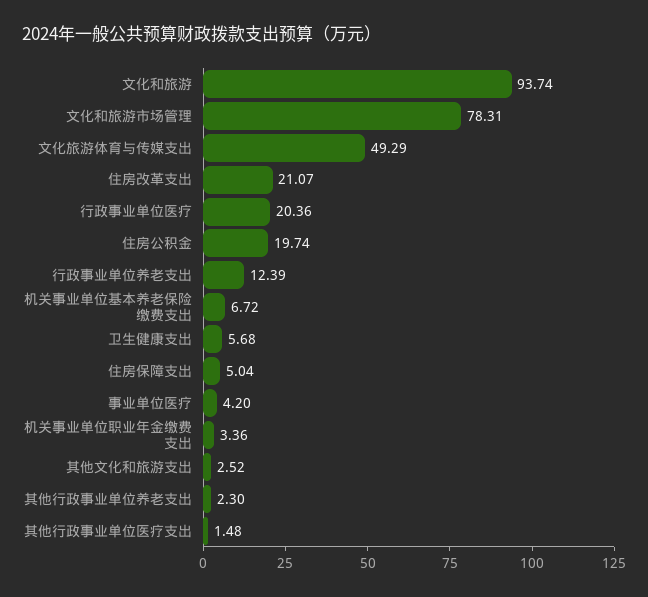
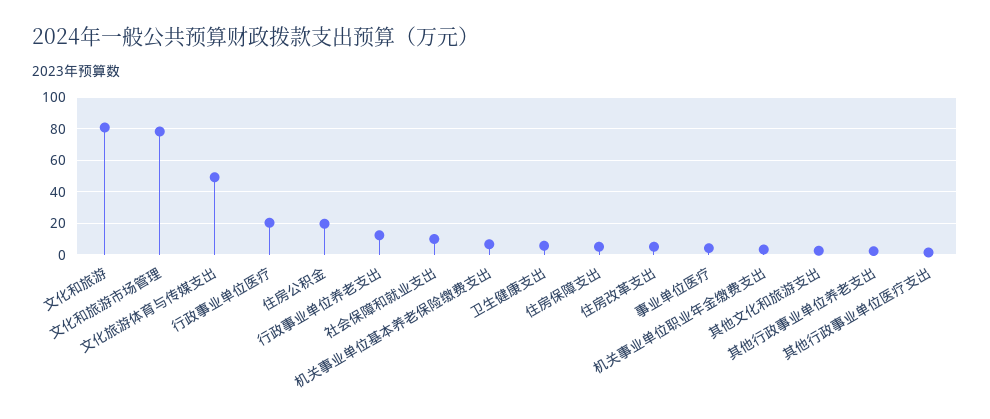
  {
-   "文化和旅游": 93.74,
+   "文化和旅游": 80,
    "文化和旅游市场管理": 78.31,
    "文化旅游体育与传媒支出": 49.29,
-   "住房改革支出": 21.07,
+   "住房改革支出": 5,
    "行政事业单位医疗": 20.36,
    "住房公积金": 19.74,
    "行政事业单位养老支出": 12.39,
    "机关事业单位基本养老保险缴费支出": 6.72,
    "卫生健康支出": 5.68,
    "住房保障支出": 5.04,
    "事业单位医疗": 4.2,
    "机关事业单位职业年金缴费支出": 3.36,
    "其他文化和旅游支出": 2.52,
    "其他行政事业单位养老支出": 2.3,
-   "其他行政事业单位医疗支出": 1.48
+   "其他行政事业单位医疗支出": 1.48,
+   "社会保障和就业支出": 10
  }

